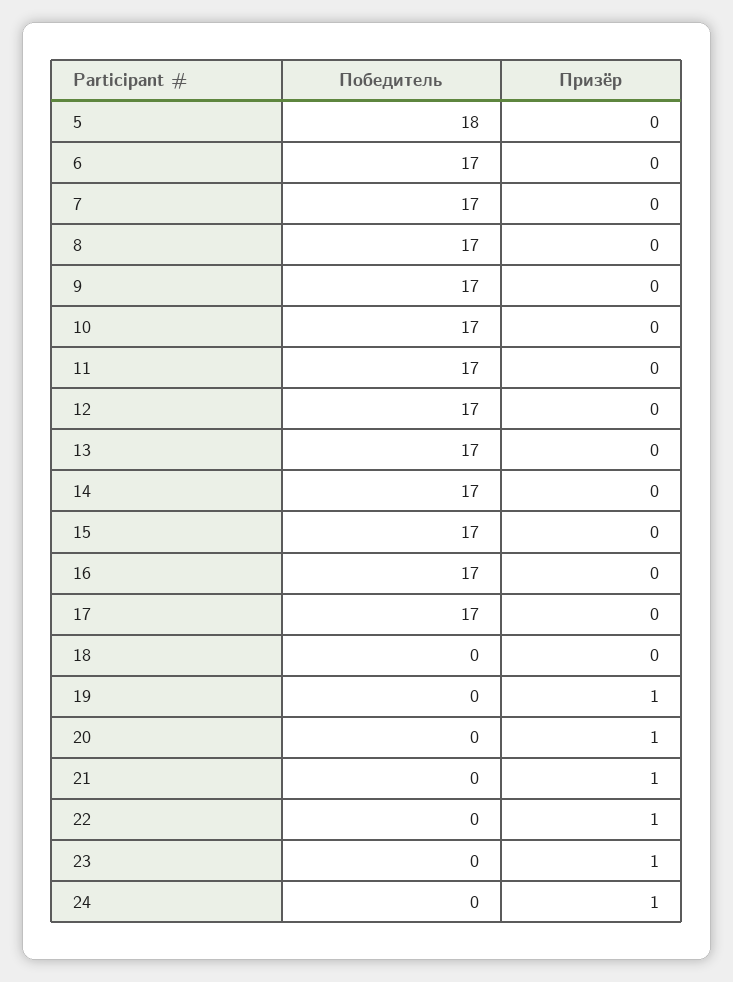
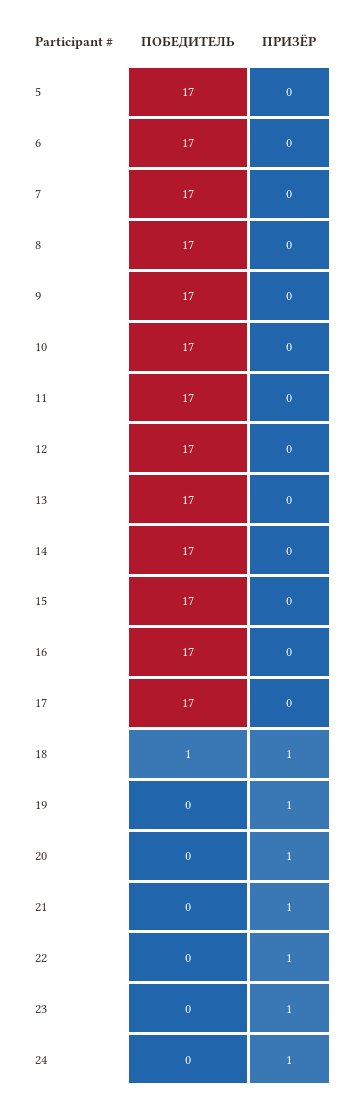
  {
    "Победитель": {
-     "5": 18,
+     "5": 17,
      "6": 17,
      "7": 17,
      "8": 17,
      "9": 17,
      "10": 17,
      "11": 17,
      "12": 17,
      "13": 17,
      "14": 17,
      "15": 17,
      "16": 17,
      "17": 17,
-     "18": 0,
+     "18": 1,
      "19": 0,
      "20": 0,
      "21": 0,
      "22": 0,
      "23": 0,
      "24": 0
    },
    "Призёр": {
      "5": 0,
      "6": 0,
      "7": 0,
      "8": 0,
      "9": 0,
      "10": 0,
      "11": 0,
      "12": 0,
      "13": 0,
      "14": 0,
      "15": 0,
      "16": 0,
      "17": 0,
-     "18": 0,
+     "18": 1,
      "19": 1,
      "20": 1,
      "21": 1,
      "22": 1,
      "23": 1,
      "24": 1
    }
  }

